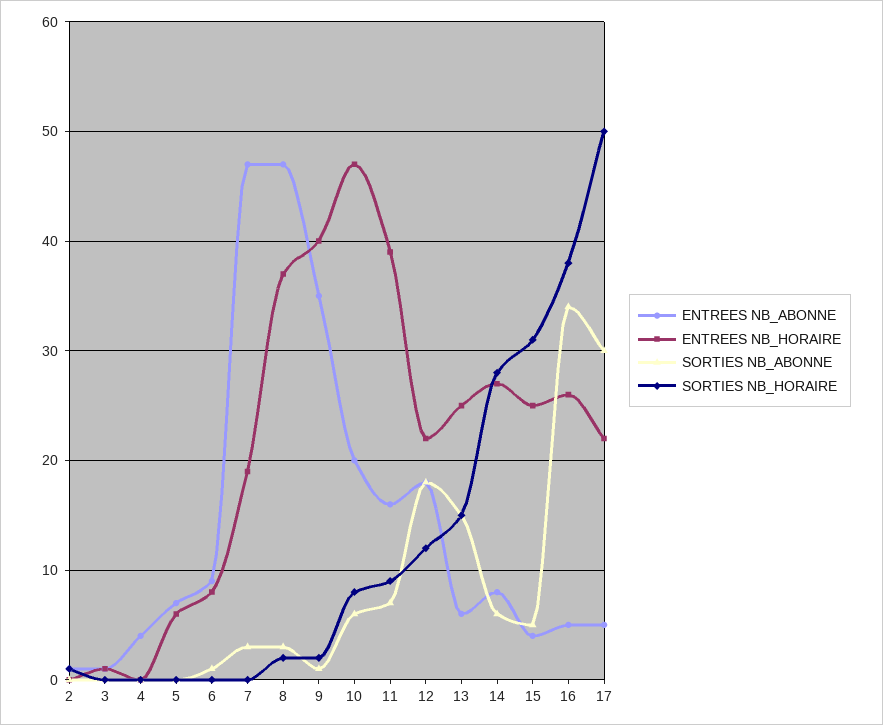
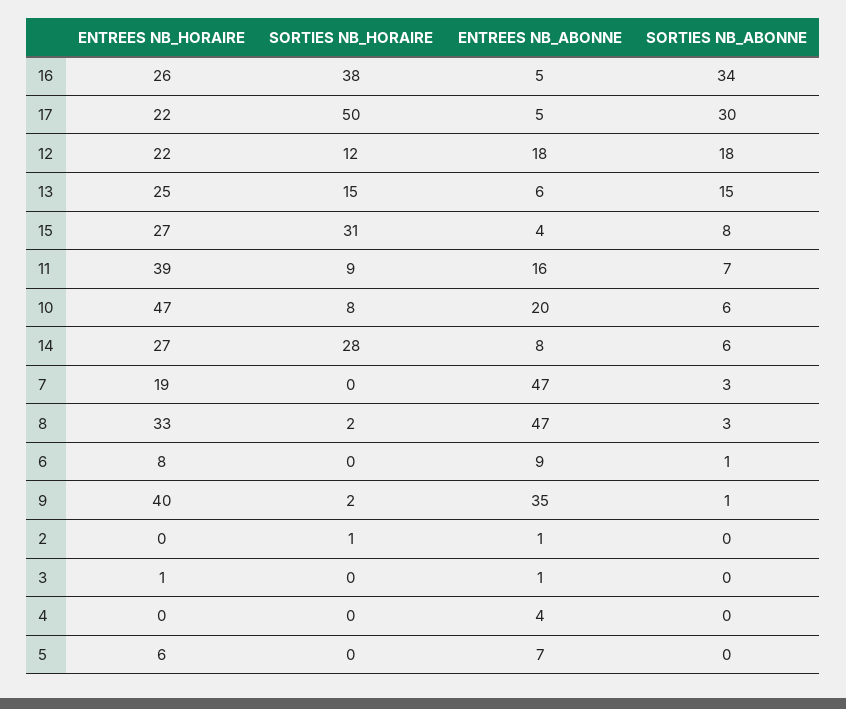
  {
    "ENTREES NB_ABONNE": {
      "2": 1,
      "3": 1,
      "4": 4,
      "5": 7,
      "6": 9,
      "7": 47,
      "8": 47,
      "9": 35,
      "10": 20,
      "11": 16,
      "12": 18,
      "13": 6,
      "14": 8,
      "15": 4,
      "16": 5,
      "17": 5
    },
    "ENTREES NB_HORAIRE": {
      "2": 0,
      "3": 1,
      "4": 0,
      "5": 6,
      "6": 8,
      "7": 19,
-     "8": 37,
+     "8": 33,
      "9": 40,
      "10": 47,
      "11": 39,
      "12": 22,
      "13": 25,
      "14": 27,
-     "15": 25,
+     "15": 27,
      "16": 26,
      "17": 22
    },
    "SORTIES NB_ABONNE": {
      "2": 0,
      "3": 0,
      "4": 0,
      "5": 0,
      "6": 1,
      "7": 3,
      "8": 3,
      "9": 1,
      "10": 6,
      "11": 7,
      "12": 18,
      "13": 15,
      "14": 6,
-     "15": 5,
+     "15": 8,
      "16": 34,
      "17": 30
    },
    "SORTIES NB_HORAIRE": {
      "2": 1,
      "3": 0,
      "4": 0,
      "5": 0,
      "6": 0,
      "7": 0,
      "8": 2,
      "9": 2,
      "10": 8,
      "11": 9,
      "12": 12,
      "13": 15,
      "14": 28,
      "15": 31,
      "16": 38,
      "17": 50
    }
  }

